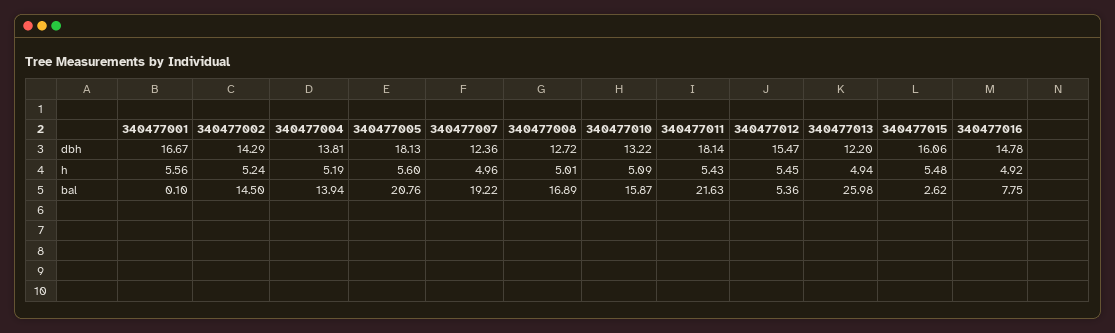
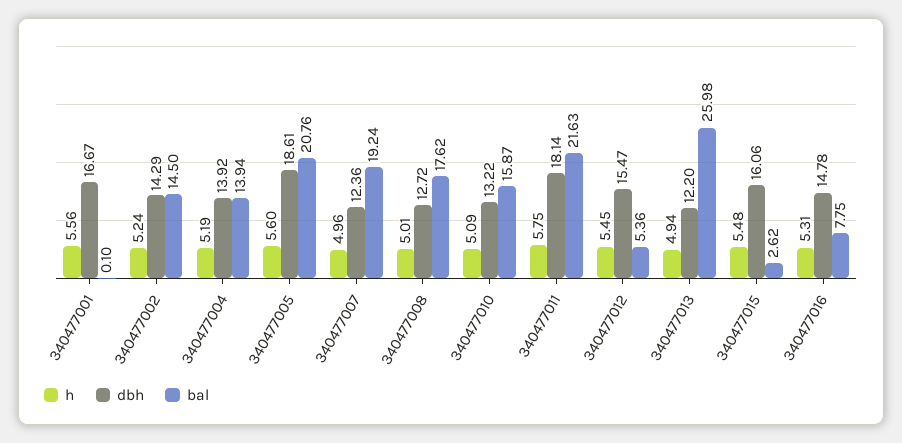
  {
    "dbh": {
      "340477001": 16.67,
      "340477002": 14.29,
-     "340477004": 13.81,
+     "340477004": 13.92,
-     "340477005": 18.13,
+     "340477005": 18.61,
      "340477007": 12.36,
      "340477008": 12.72,
      "340477010": 13.22,
      "340477011": 18.14,
      "340477012": 15.47,
      "340477013": 12.2,
      "340477015": 16.06,
      "340477016": 14.78
    },
    "h": {
      "340477001": 5.56,
      "340477002": 5.24,
      "340477004": 5.19,
      "340477005": 5.6,
      "340477007": 4.96,
      "340477008": 5.01,
      "340477010": 5.09,
-     "340477011": 5.43,
+     "340477011": 5.75,
      "340477012": 5.45,
      "340477013": 4.94,
      "340477015": 5.48,
-     "340477016": 4.92
+     "340477016": 5.31
    },
    "bal": {
      "340477001": 0.1,
      "340477002": 14.5,
      "340477004": 13.94,
      "340477005": 20.76,
-     "340477007": 19.22,
+     "340477007": 19.24,
-     "340477008": 16.89,
+     "340477008": 17.62,
      "340477010": 15.87,
      "340477011": 21.63,
      "340477012": 5.36,
      "340477013": 25.98,
      "340477015": 2.62,
      "340477016": 7.75
    }
  }

